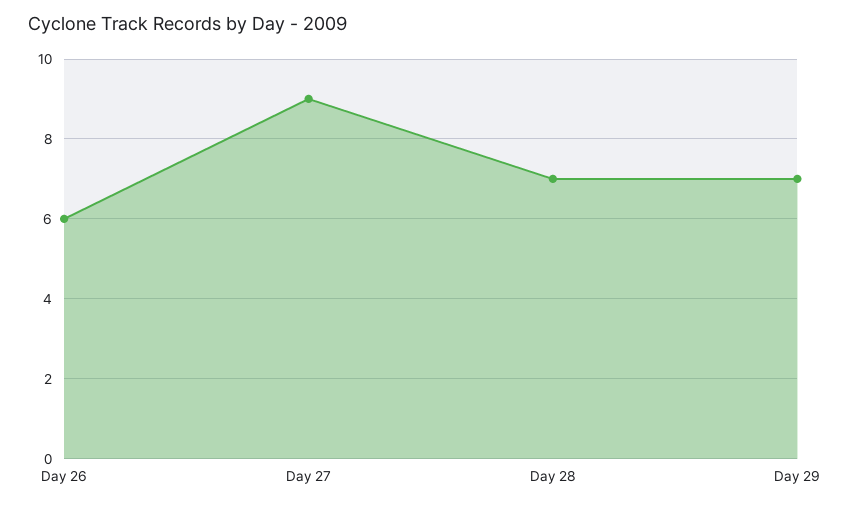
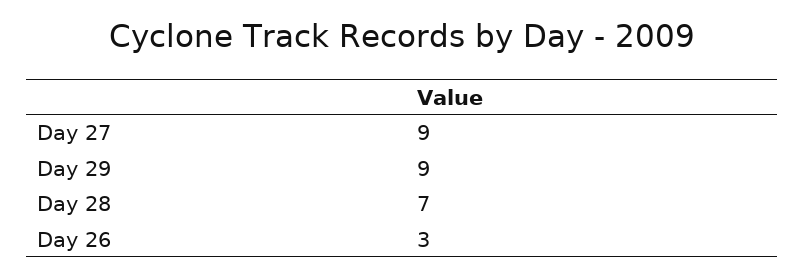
  {
-   "Day 26": 6,
+   "Day 26": 3,
    "Day 27": 9,
    "Day 28": 7,
-   "Day 29": 7
+   "Day 29": 9
  }

